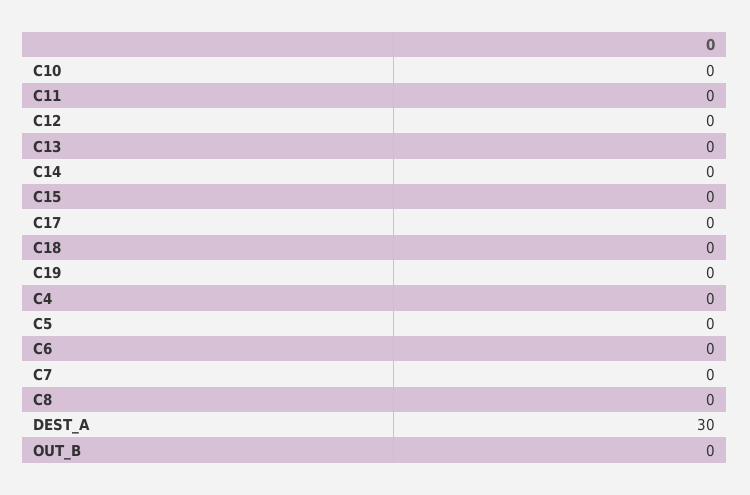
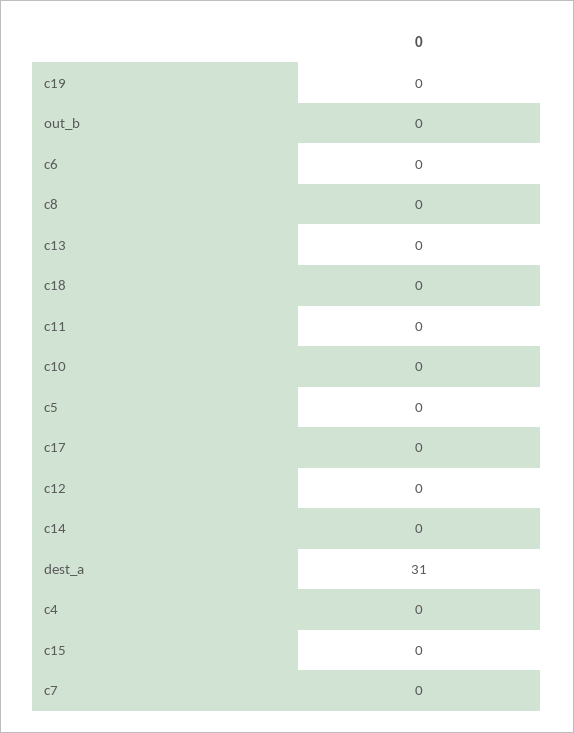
  {
    "C10": 0,
    "C11": 0,
    "C12": 0,
    "C13": 0,
    "C14": 0,
    "C15": 0,
    "C17": 0,
    "C18": 0,
    "C19": 0,
    "C4": 0,
    "C5": 0,
    "C6": 0,
    "C7": 0,
    "C8": 0,
-   "DEST_A": 30,
+   "DEST_A": 31,
    "OUT_B": 0
  }

